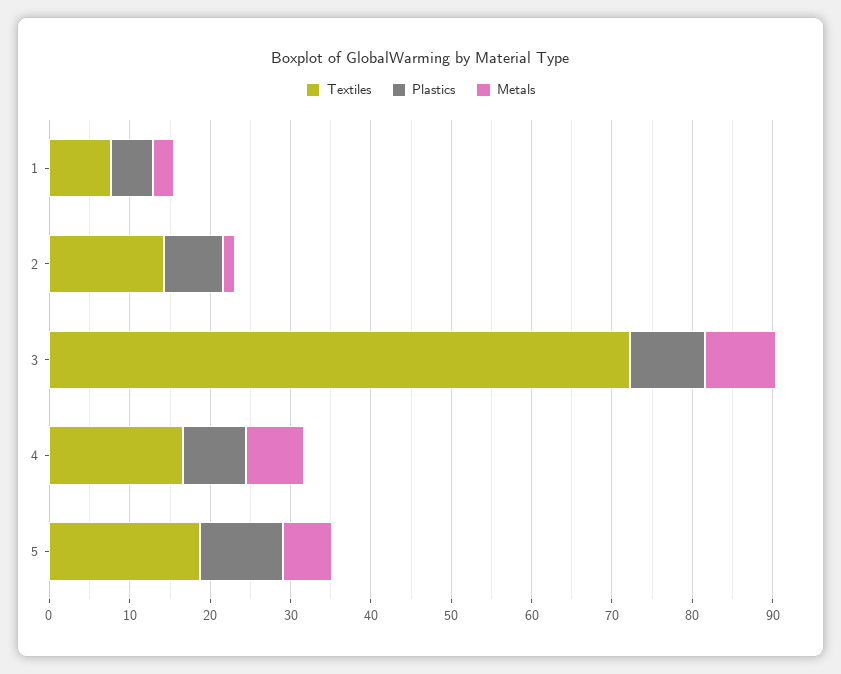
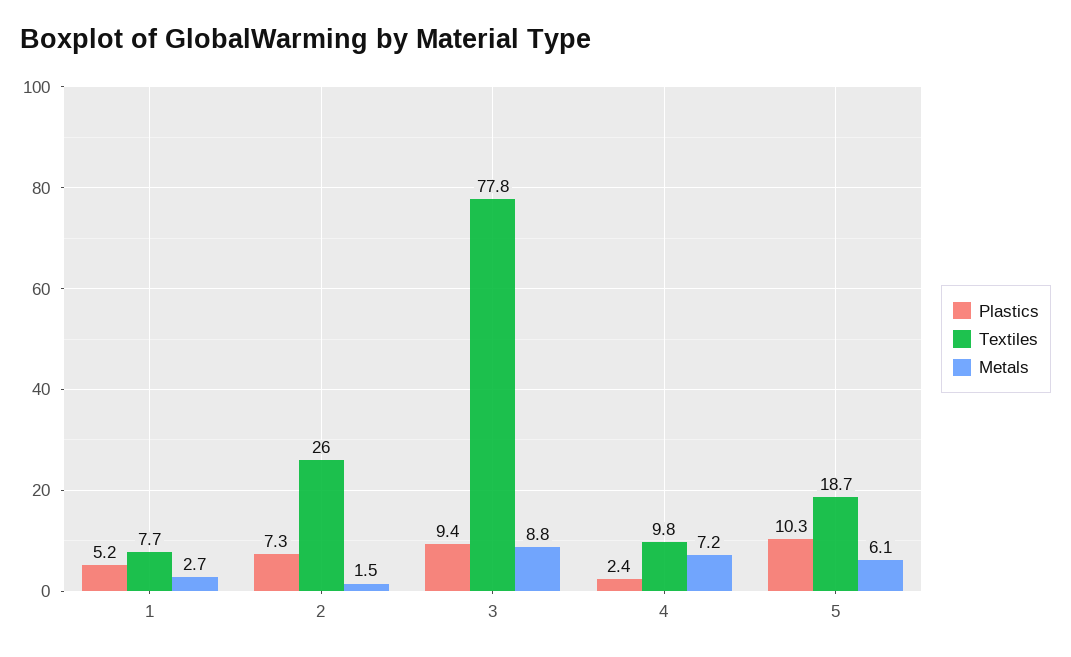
  {
    "Textiles": {
      "1": 7.7,
-     "2": 14,
+     "2": 26,
-     "3": 72,
+     "3": 77.8,
-     "4": 16,
+     "4": 9.8,
      "5": 18.7
    },
    "Plastics": {
      "1": 5.2,
      "2": 7.3,
      "3": 9.4,
-     "4": 8,
+     "4": 2.4,
      "5": 10.3
    },
    "Metals": {
      "1": 2.7,
      "2": 1.5,
      "3": 8.8,
      "4": 7.2,
      "5": 6.1
    }
  }

